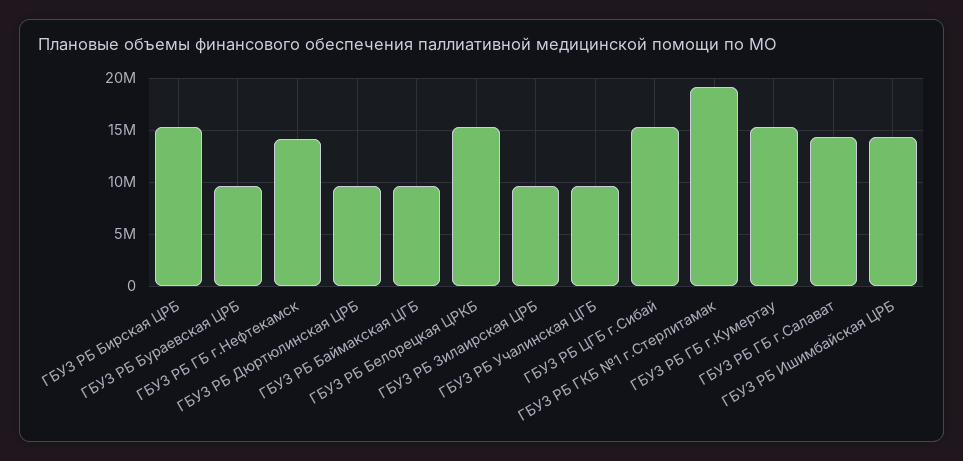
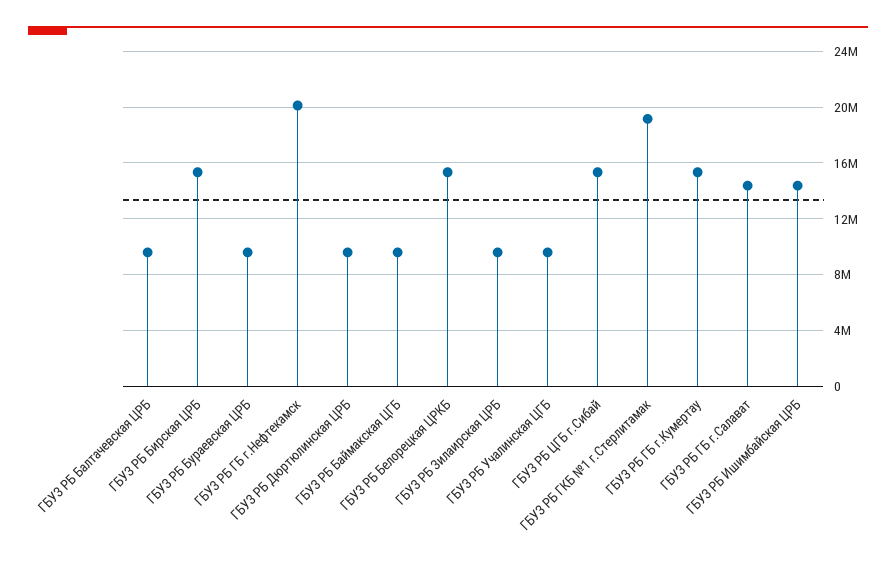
  {
    "ГБУЗ РБ Бирская ЦРБ": 15500000,
    "ГБУЗ РБ Бураевская ЦРБ": 9500000,
-   "ГБУЗ РБ ГБ г.Нефтекамск": 14000000,
+   "ГБУЗ РБ ГБ г.Нефтекамск": 20000000,
    "ГБУЗ РБ Дюртюлинская ЦРБ": 9500000,
    "ГБУЗ РБ Баймакская ЦГБ": 9500000,
    "ГБУЗ РБ Белорецкая ЦРКБ": 15500000,
    "ГБУЗ РБ Зилаирская ЦРБ": 9500000,
    "ГБУЗ РБ Учалинская ЦГБ": 9500000,
    "ГБУЗ РБ ЦГБ г.Сибай": 15500000,
    "ГБУЗ РБ ГКБ №1 г.Стерлитамак": 19000000,
    "ГБУЗ РБ ГБ г.Кумертау": 15500000,
    "ГБУЗ РБ ГБ г.Салават": 14500000,
-   "ГБУЗ РБ Ишимбайская ЦРБ": 14500000
+   "ГБУЗ РБ Ишимбайская ЦРБ": 14500000,
+   "ГБУЗ РБ Балтачевская ЦРБ": 9500000
  }

